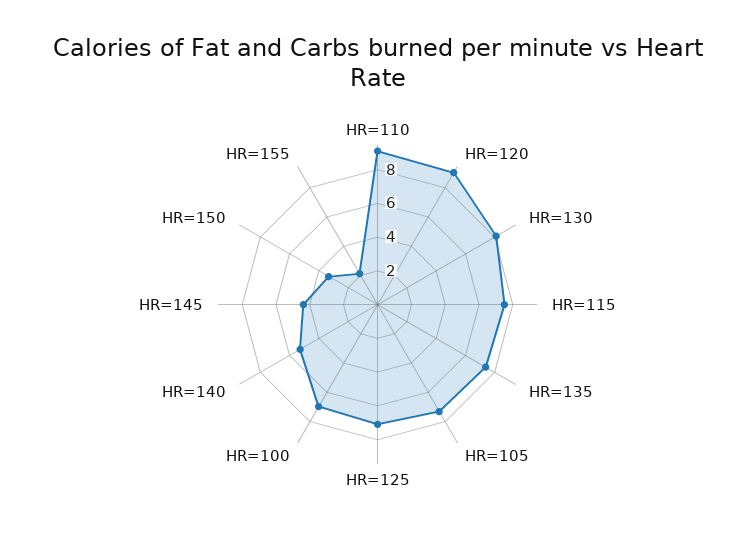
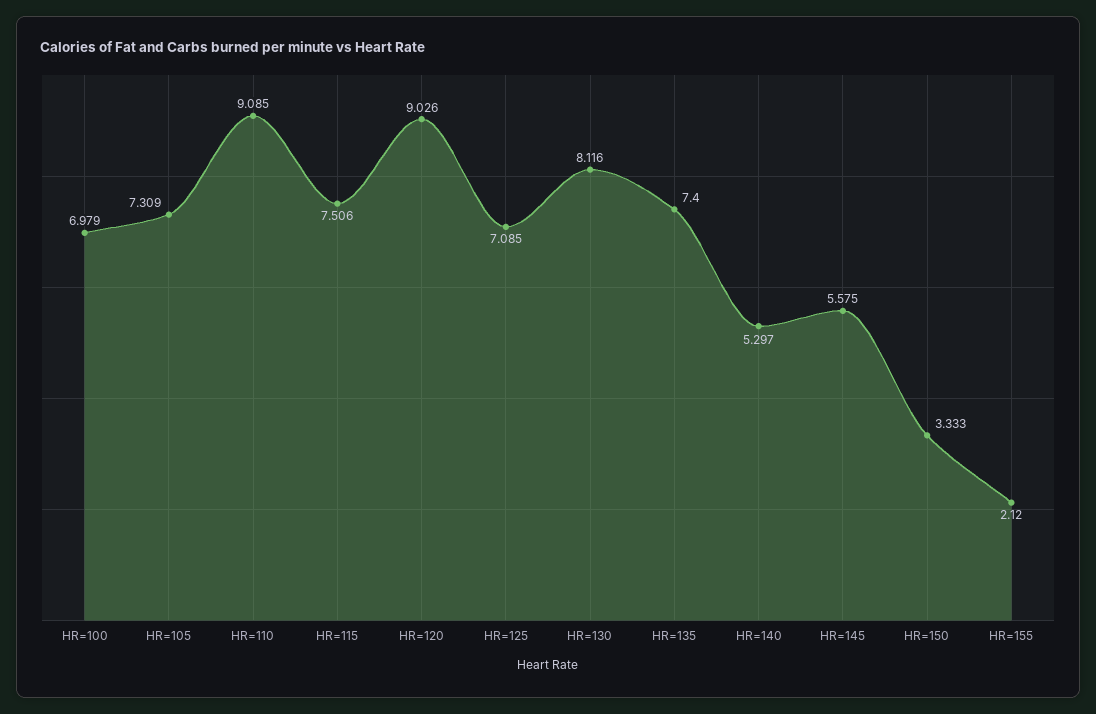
  {
    "HR=110": 9.085,
    "HR=120": 9.026,
    "HR=130": 8.116,
    "HR=115": 7.506,
    "HR=135": 7.4,
    "HR=105": 7.309,
    "HR=125": 7.085,
    "HR=100": 6.979,
    "HR=140": 5.297,
-   "HR=145": 4.5,
+   "HR=145": 5.575,
    "HR=150": 3.333,
    "HR=155": 2.12
  }

